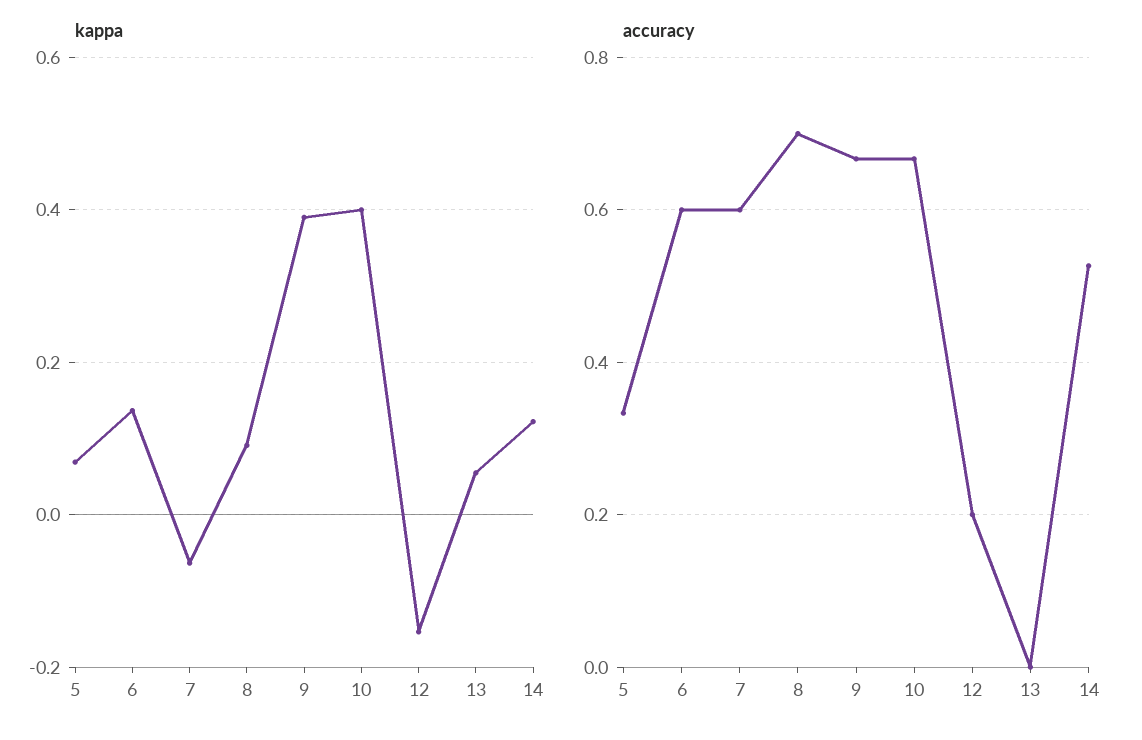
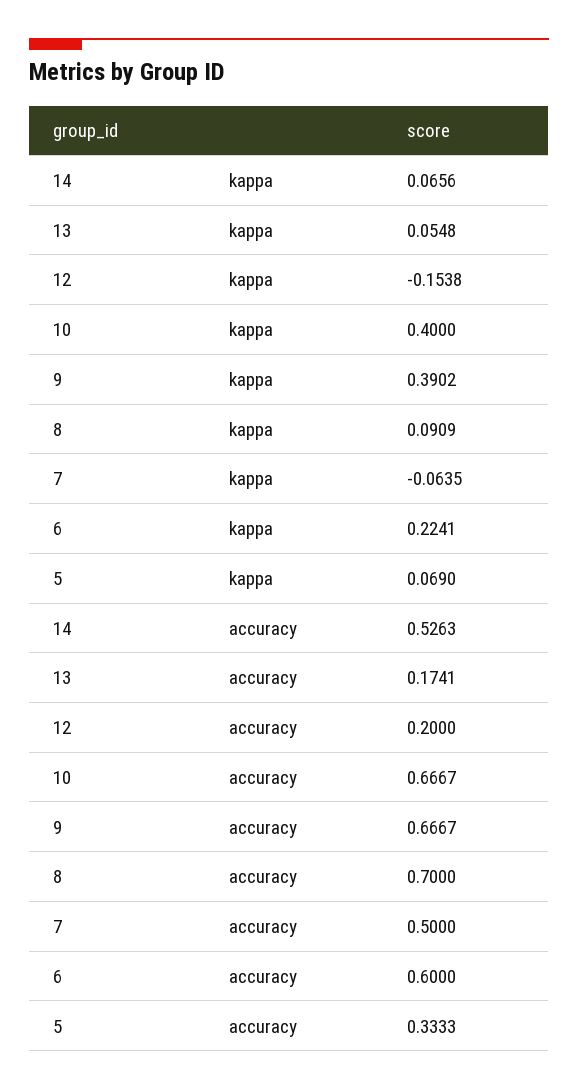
  {
    "kappa": {
      "5": 0.069,
-     "6": 0.14,
+     "6": 0.2241,
      "7": -0.0635,
      "8": 0.0909,
      "9": 0.3902,
      "10": 0.4,
      "12": -0.1538,
      "13": 0.0548,
-     "14": 0.12
+     "14": 0.0656
    },
    "accuracy": {
      "5": 0.3333,
      "6": 0.6,
-     "7": 0.6,
+     "7": 0.5,
      "8": 0.7,
      "9": 0.6667,
      "10": 0.6667,
      "12": 0.2,
-     "13": 0,
+     "13": 0.1741,
      "14": 0.5263
    }
  }

